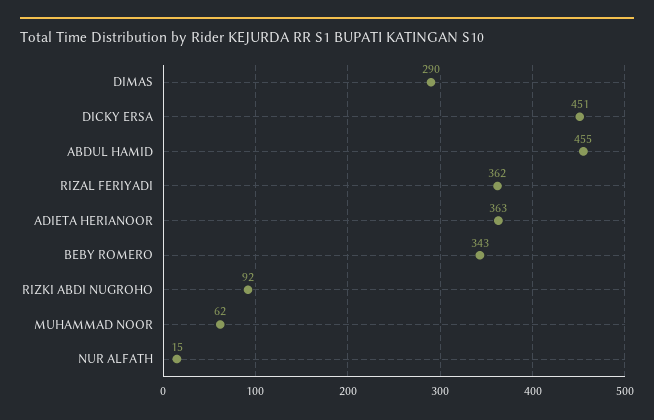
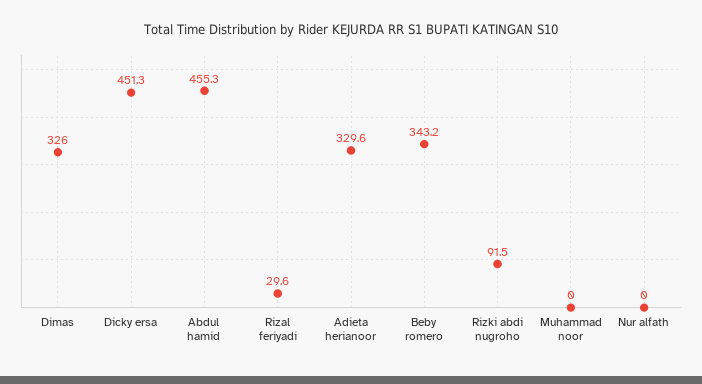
  {
-   "DIMAS": 290,
+   "DIMAS": 326,
    "DICKY ERSA": 451.3,
    "ABDUL HAMID": 455.3,
-   "RIZAL FERIYADI": 362,
+   "RIZAL FERIYADI": 29.6,
-   "ADIETA HERIANOOR": 363,
+   "ADIETA HERIANOOR": 329.6,
    "BEBY ROMERO": 343.2,
    "RIZKI ABDI NUGROHO": 91.5,
-   "MUHAMMAD NOOR": 62,
+   "MUHAMMAD NOOR": 0,
-   "NUR ALFATH": 15
+   "NUR ALFATH": 0
  }

